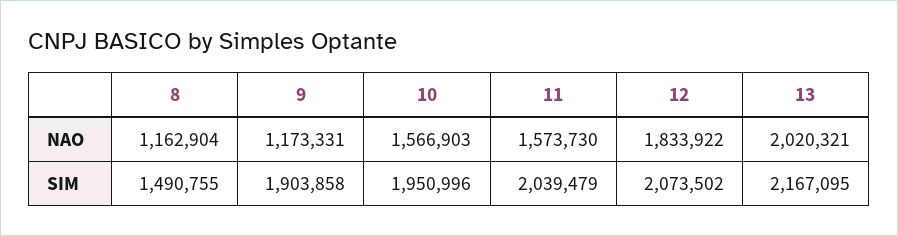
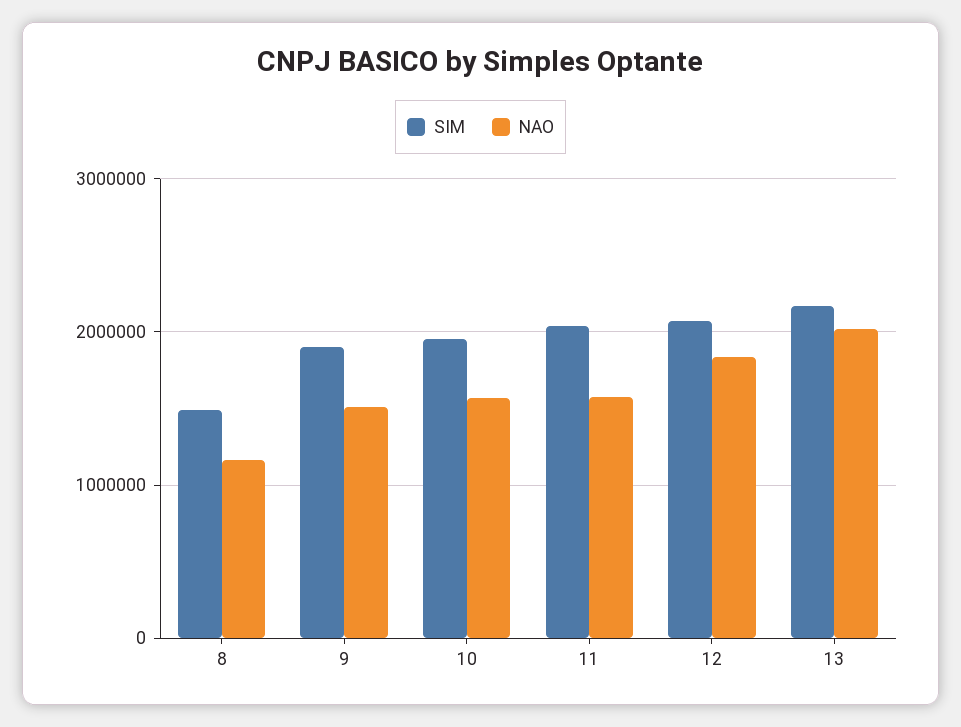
  {
    "NAO": {
      "8": 1162904,
-     "9": 1173331,
+     "9": 1500000,
      "10": 1566903,
      "11": 1573730,
      "12": 1833922,
      "13": 2020321
    },
    "SIM": {
      "8": 1490755,
      "9": 1903858,
      "10": 1950996,
      "11": 2039479,
      "12": 2073502,
      "13": 2167095
    }
  }

